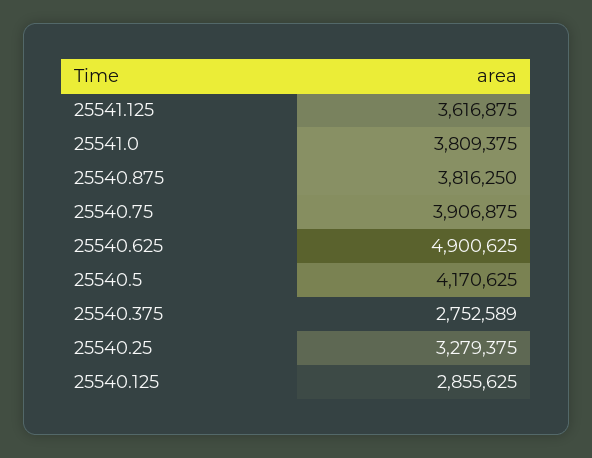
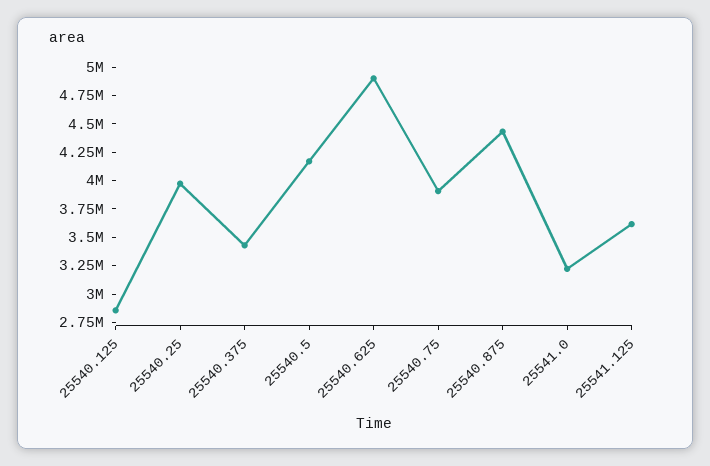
  {
    "25541.125": 3616875,
-   "25541.0": 3809375,
+   "25541.0": 3250000,
-   "25540.875": 3816250,
+   "25540.875": 4500000,
    "25540.75": 3906875,
    "25540.625": 4900625,
    "25540.5": 4170625,
-   "25540.375": 2752589,
+   "25540.375": 3500000,
-   "25540.25": 3279375,
+   "25540.25": 4000000,
    "25540.125": 2855625
  }

